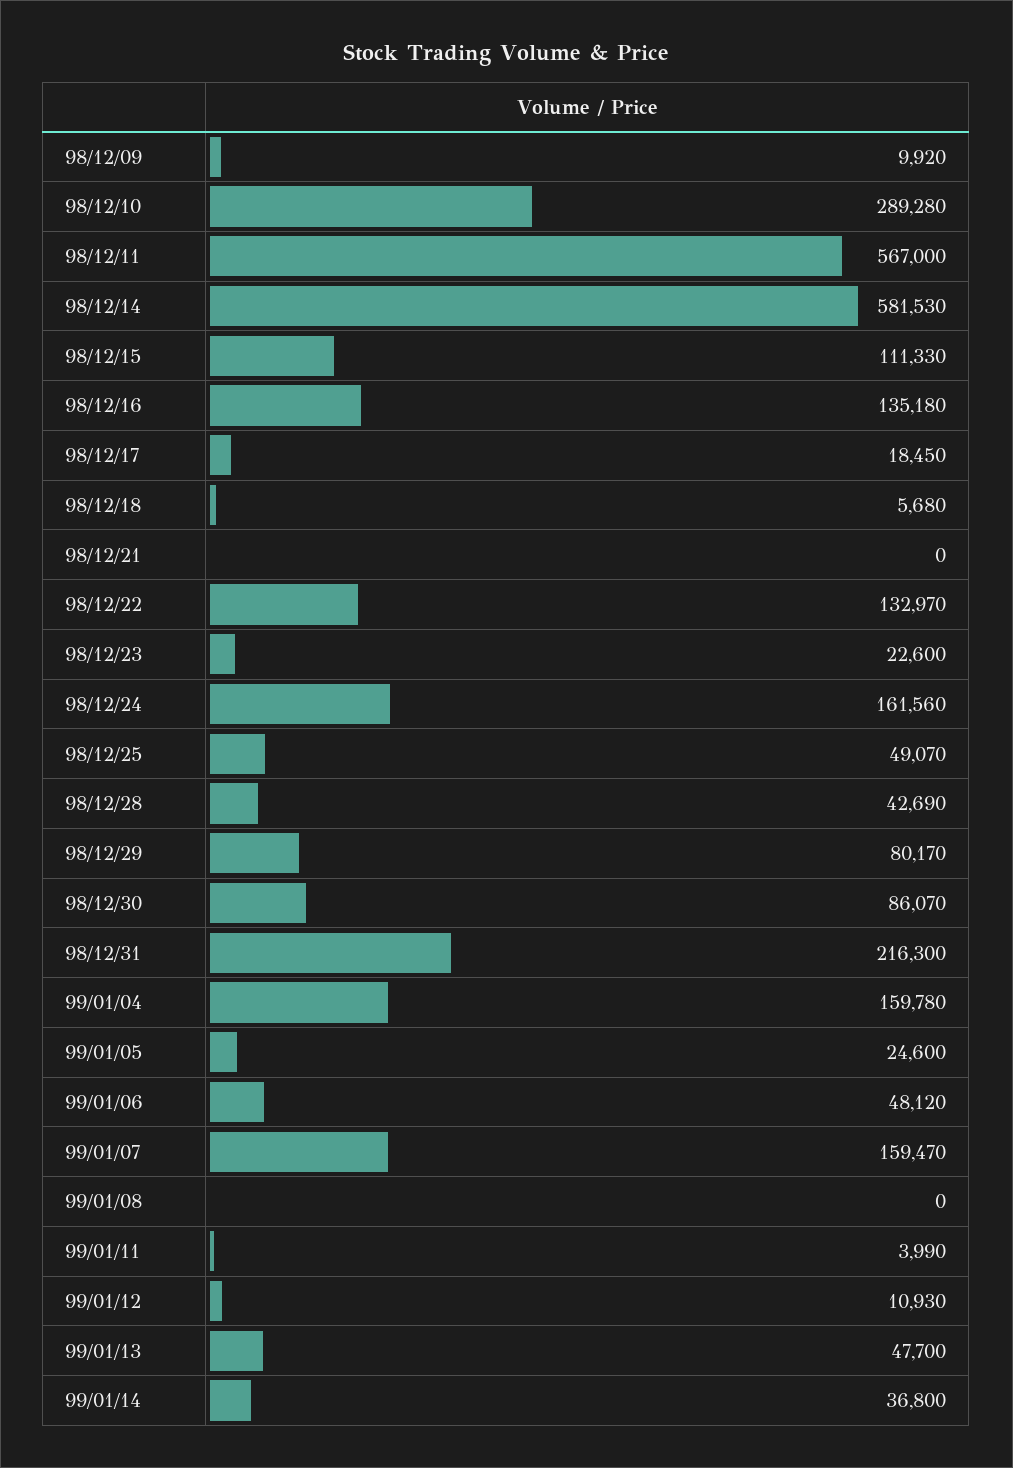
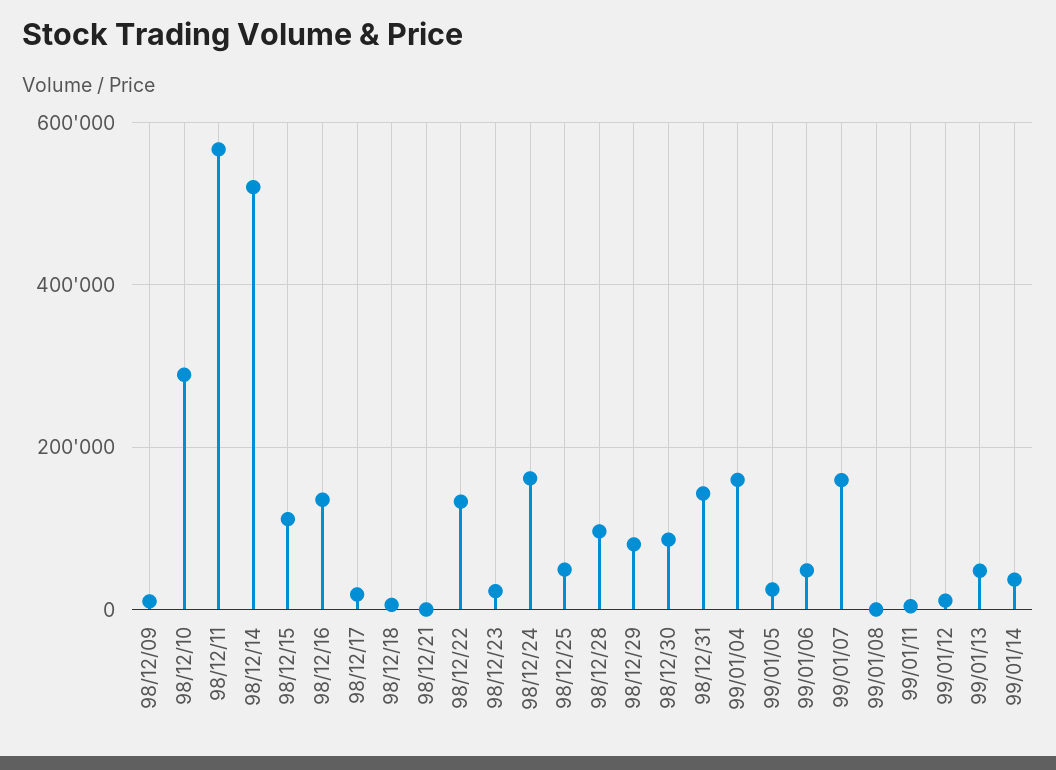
  {
    "98/12/09": 9920,
    "98/12/10": 289280,
    "98/12/11": 567000,
-   "98/12/14": 581530,
+   "98/12/14": 520000,
    "98/12/15": 111330,
    "98/12/16": 135180,
    "98/12/17": 18450,
    "98/12/18": 5680,
    "98/12/21": 0,
    "98/12/22": 132970,
    "98/12/23": 22600,
    "98/12/24": 161560,
    "98/12/25": 49070,
-   "98/12/28": 42690,
+   "98/12/28": 100000,
    "98/12/29": 80170,
    "98/12/30": 86070,
-   "98/12/31": 216300,
+   "98/12/31": 140000,
    "99/01/04": 159780,
    "99/01/05": 24600,
    "99/01/06": 48120,
    "99/01/07": 159470,
    "99/01/08": 0,
    "99/01/11": 3990,
    "99/01/12": 10930,
    "99/01/13": 47700,
    "99/01/14": 36800
  }

